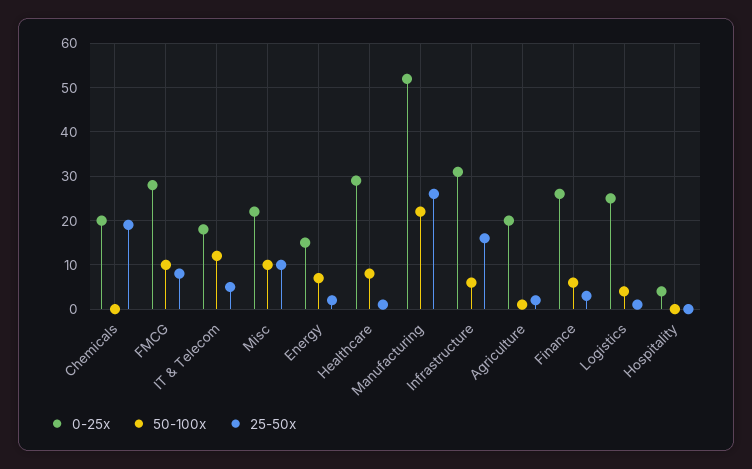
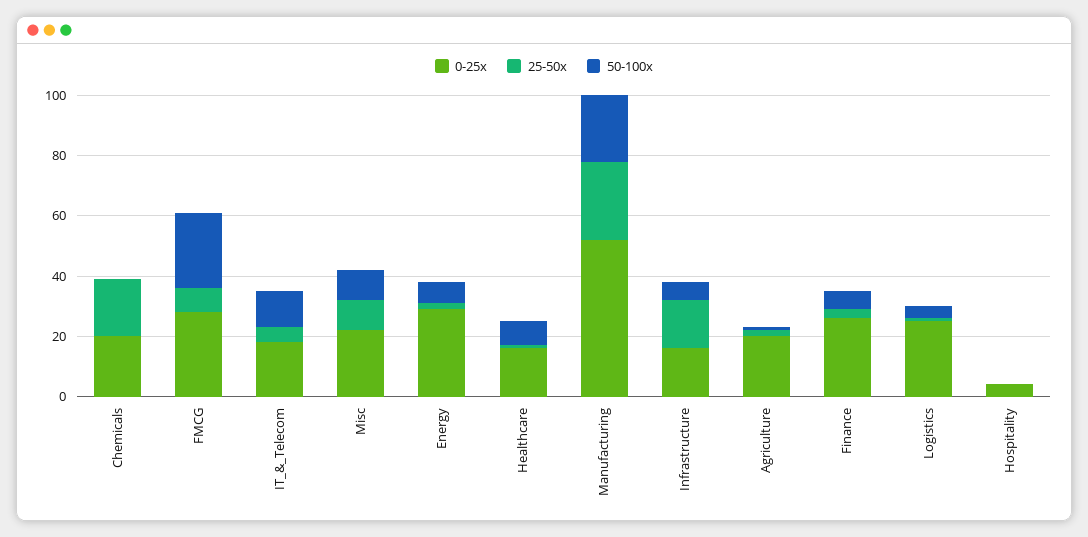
  {
    "0-25x": {
      "Chemicals": 20,
      "FMCG": 30,
      "IT & Telecom": 20,
      "Misc": 20,
-     "Energy": 15,
+     "Energy": 30,
-     "Healthcare": 30,
+     "Healthcare": 15,
      "Manufacturing": 50,
-     "Infrastructure": 30,
+     "Infrastructure": 15,
      "Agriculture": 20,
      "Finance": 25,
      "Logistics": 25,
      "Hospitality": 5
    },
    "50-100x": {
      "Chemicals": 0,
-     "FMCG": 10,
+     "FMCG": 25,
      "IT & Telecom": 10,
      "Misc": 10,
      "Energy": 5,
      "Healthcare": 10,
      "Manufacturing": 20,
      "Infrastructure": 5,
      "Agriculture": 0,
      "Finance": 5,
      "Logistics": 5,
      "Hospitality": 0
    },
    "25-50x": {
      "Chemicals": 20,
      "FMCG": 10,
      "IT & Telecom": 5,
      "Misc": 10,
      "Energy": 0,
      "Healthcare": 0,
      "Manufacturing": 25,
      "Infrastructure": 15,
      "Agriculture": 0,
      "Finance": 5,
      "Logistics": 0,
      "Hospitality": 0
    }
  }

